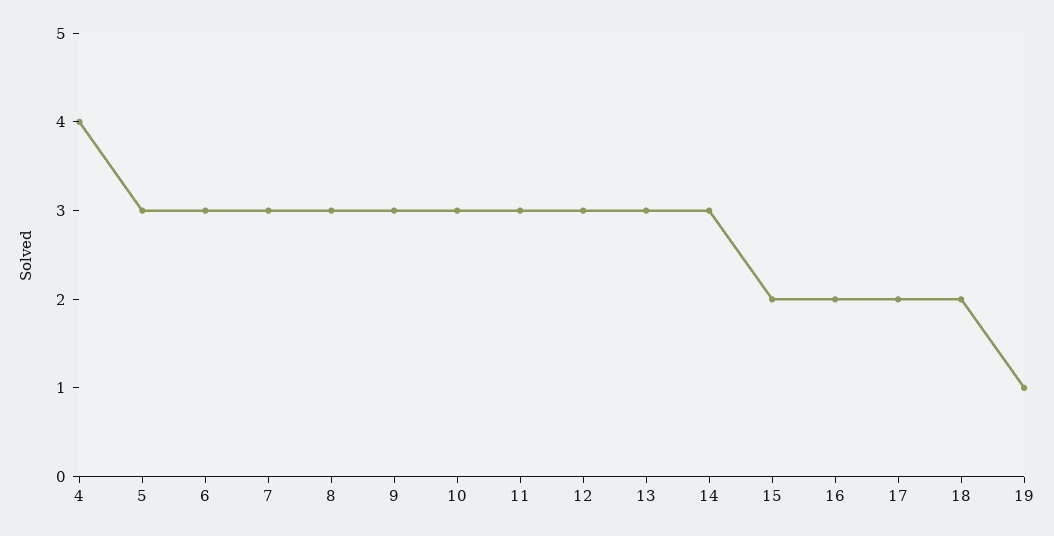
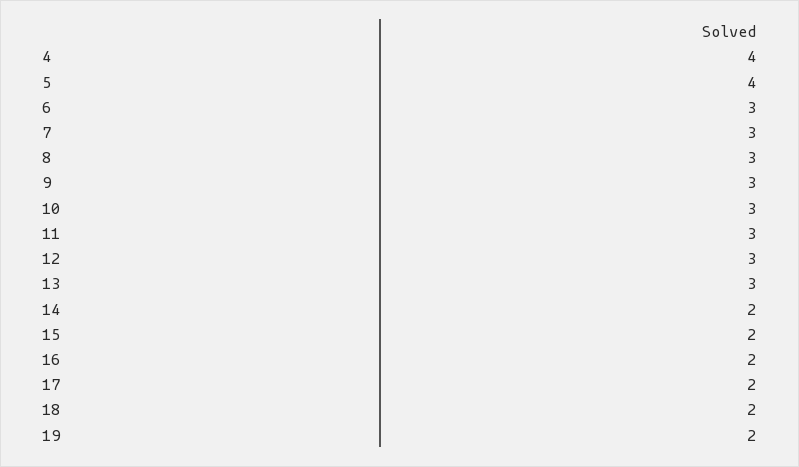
  {
    "4": 4,
-   "5": 3,
+   "5": 4,
    "6": 3,
    "7": 3,
    "8": 3,
    "9": 3,
    "10": 3,
    "11": 3,
    "12": 3,
    "13": 3,
-   "14": 3,
+   "14": 2,
    "15": 2,
    "16": 2,
    "17": 2,
    "18": 2,
-   "19": 1
+   "19": 2
  }

